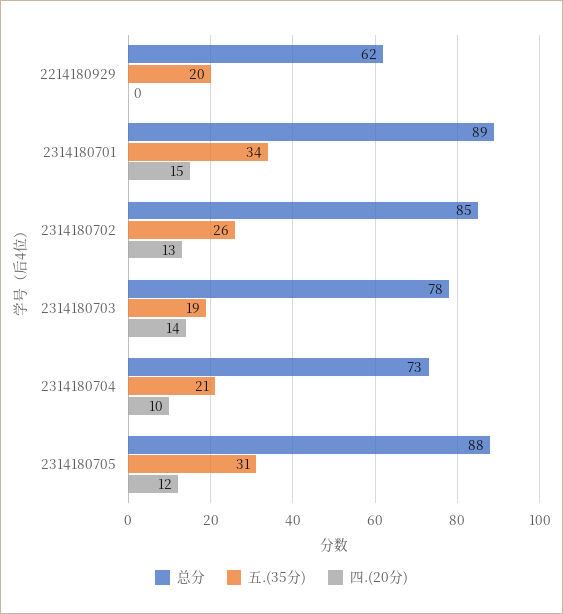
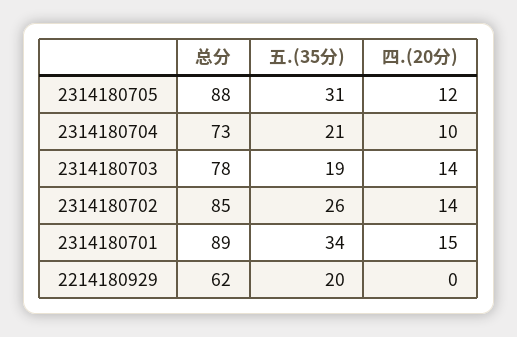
  {
    "总分": {
      "2214180929": 62,
      "2314180701": 89,
      "2314180702": 85,
      "2314180703": 78,
      "2314180704": 73,
      "2314180705": 88
    },
    "五.(35分)": {
      "2214180929": 20,
      "2314180701": 34,
      "2314180702": 26,
      "2314180703": 19,
      "2314180704": 21,
      "2314180705": 31
    },
    "四.(20分)": {
      "2214180929": 0,
      "2314180701": 15,
-     "2314180702": 13,
+     "2314180702": 14,
      "2314180703": 14,
      "2314180704": 10,
      "2314180705": 12
    }
  }

